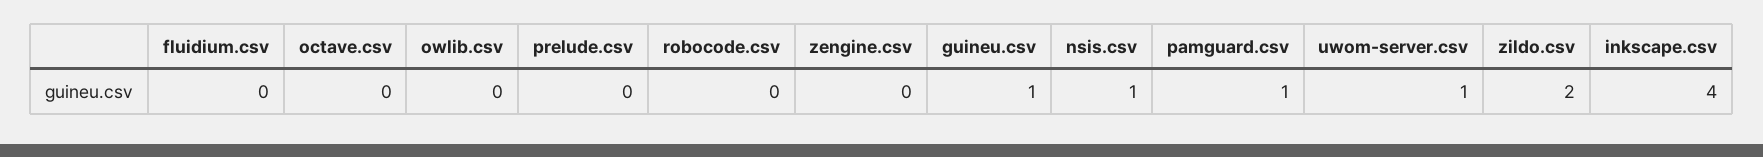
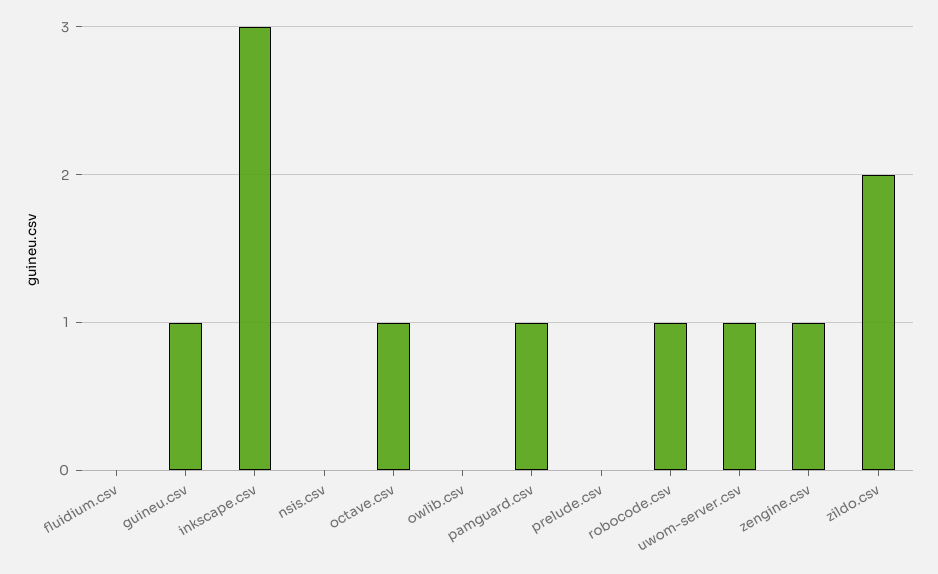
  {
    "fluidium.csv": 0,
-   "octave.csv": 0,
+   "octave.csv": 1,
    "owlib.csv": 0,
    "prelude.csv": 0,
-   "robocode.csv": 0,
+   "robocode.csv": 1,
-   "zengine.csv": 0,
+   "zengine.csv": 1,
    "guineu.csv": 1,
-   "nsis.csv": 1,
+   "nsis.csv": 0,
    "pamguard.csv": 1,
    "uwom-server.csv": 1,
    "zildo.csv": 2,
-   "inkscape.csv": 4
+   "inkscape.csv": 3
  }

